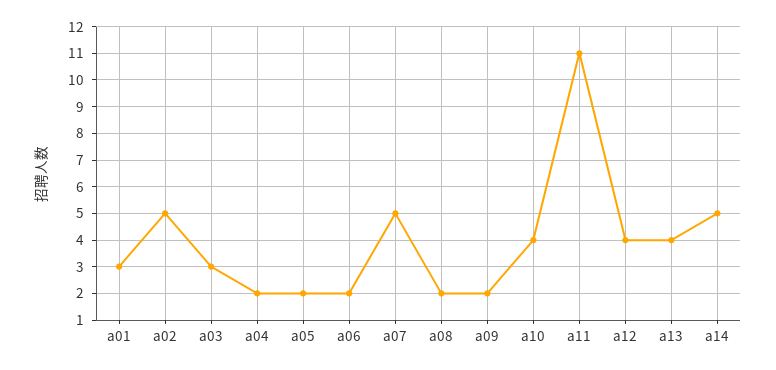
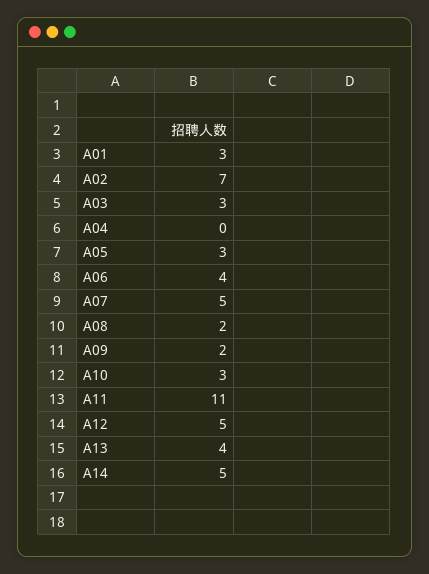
  {
    "a01": 3,
-   "a02": 5,
+   "a02": 7,
    "a03": 3,
-   "a04": 2,
+   "a04": 0,
-   "a05": 2,
+   "a05": 3,
-   "a06": 2,
+   "a06": 4,
    "a07": 5,
    "a08": 2,
    "a09": 2,
-   "a10": 4,
+   "a10": 3,
    "a11": 11,
-   "a12": 4,
+   "a12": 5,
    "a13": 4,
    "a14": 5
  }

